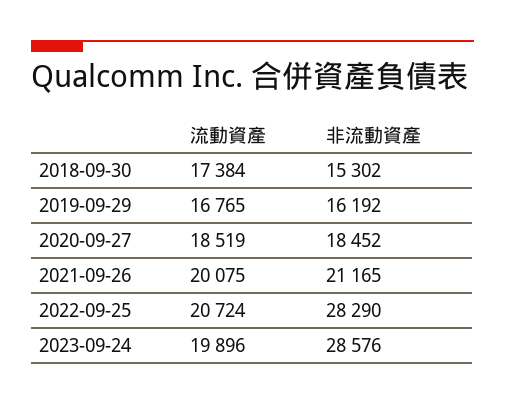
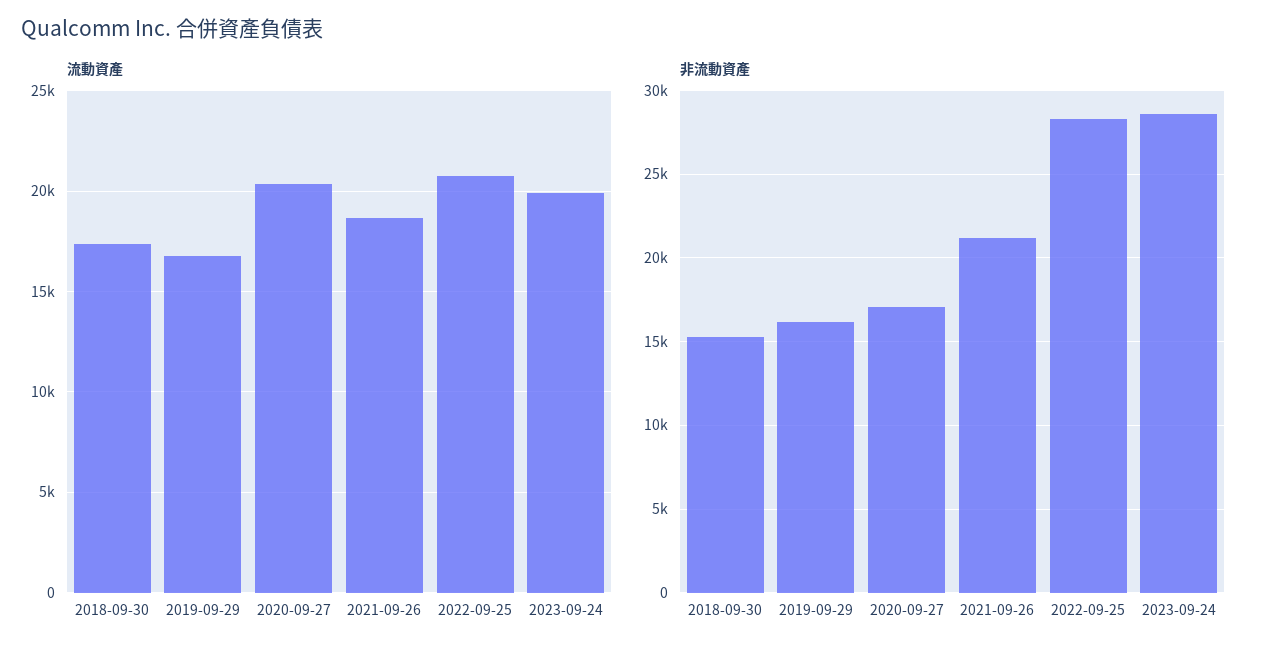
  {
    "流動資產": {
      "2018-09-30": 17384,
      "2019-09-29": 16765,
-     "2020-09-27": 18519,
+     "2020-09-27": 20500,
-     "2021-09-26": 20075,
+     "2021-09-26": 18500,
      "2022-09-25": 20724,
      "2023-09-24": 19896
    },
    "非流動資產": {
      "2018-09-30": 15302,
      "2019-09-29": 16192,
-     "2020-09-27": 18452,
+     "2020-09-27": 17000,
      "2021-09-26": 21165,
      "2022-09-25": 28290,
      "2023-09-24": 28576
    }
  }

